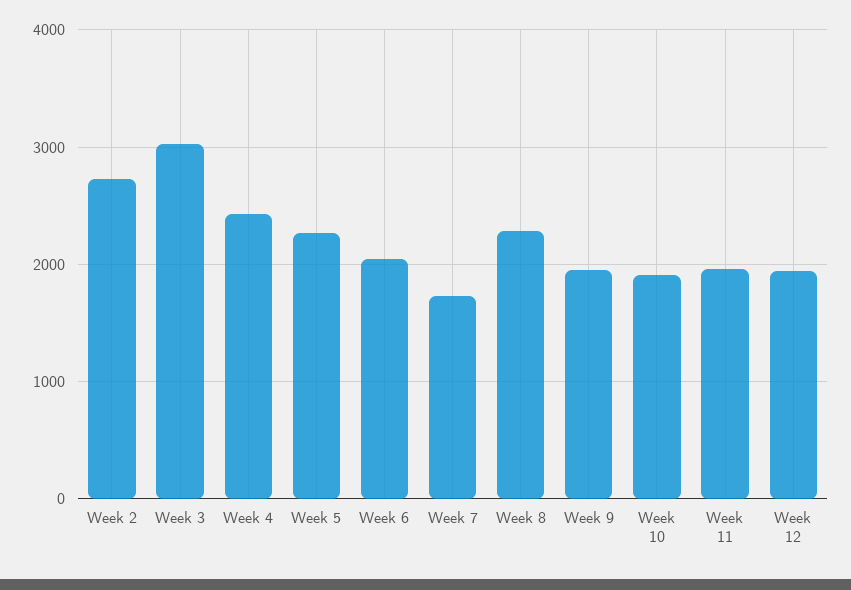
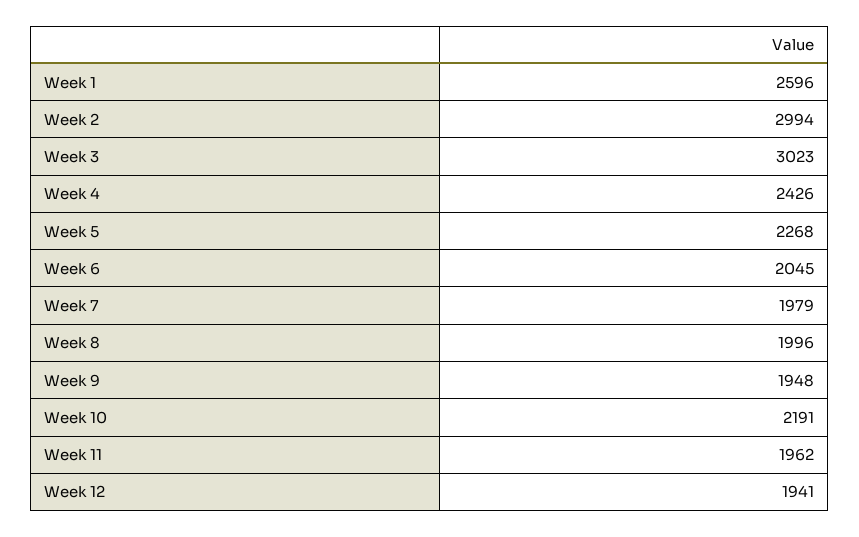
  {
-   "Week 2": 2700,
+   "Week 2": 2994,
    "Week 3": 3023,
    "Week 4": 2426,
    "Week 5": 2268,
    "Week 6": 2045,
-   "Week 7": 1700,
+   "Week 7": 1979,
-   "Week 8": 2300,
+   "Week 8": 1996,
    "Week 9": 1948,
-   "Week 10": 1900,
+   "Week 10": 2191,
    "Week 11": 1962,
-   "Week 12": 1941
+   "Week 12": 1941,
+   "Week 1": 2596
  }

